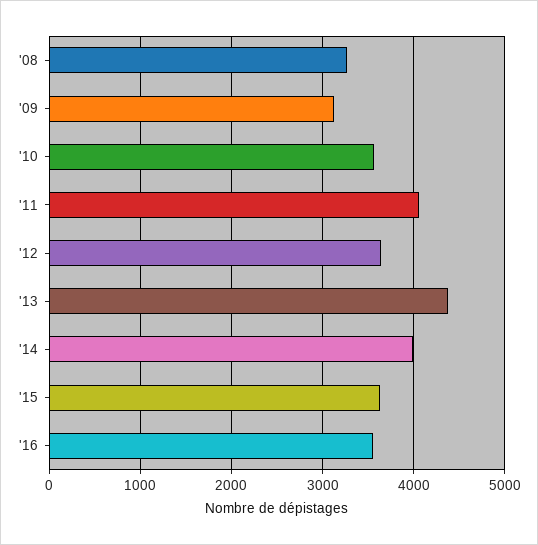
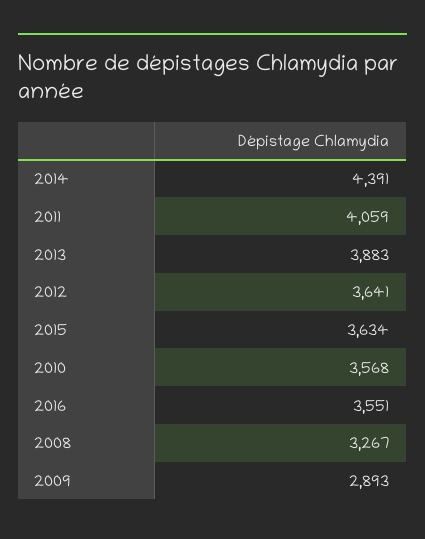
  {
    "'08": 3267,
-   "'09": 3100,
+   "'09": 2893,
    "'10": 3568,
    "'11": 4059,
    "'12": 3641,
-   "'13": 4400,
+   "'13": 3883,
-   "'14": 4000,
+   "'14": 4391,
    "'15": 3634,
    "'16": 3551
  }

